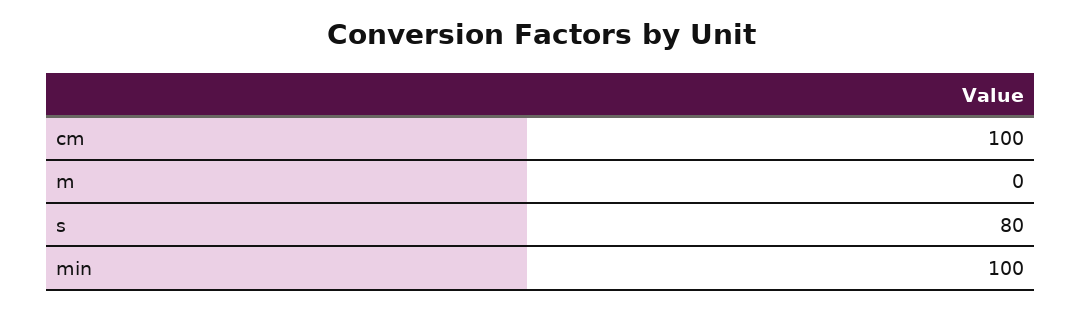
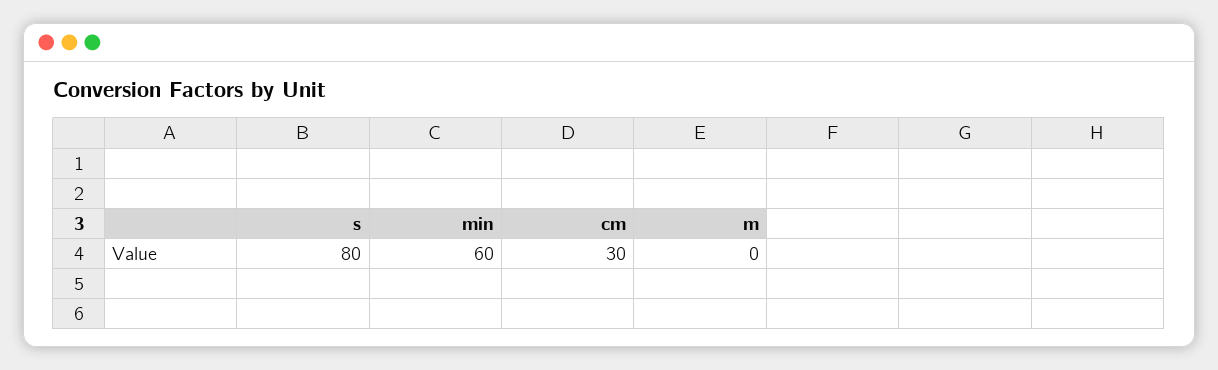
  {
-   "cm": 100,
+   "cm": 30,
    "m": 0,
    "s": 80,
-   "min": 100
+   "min": 60
  }

